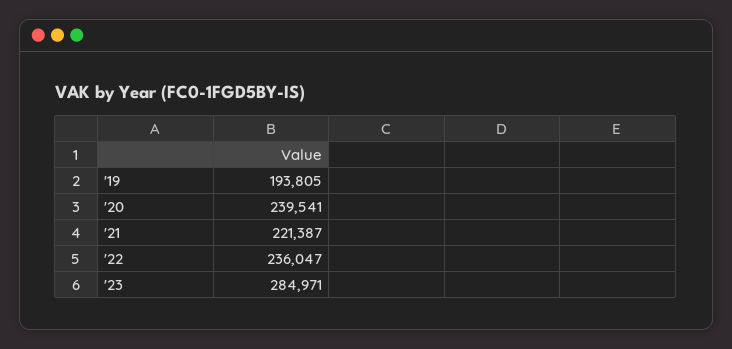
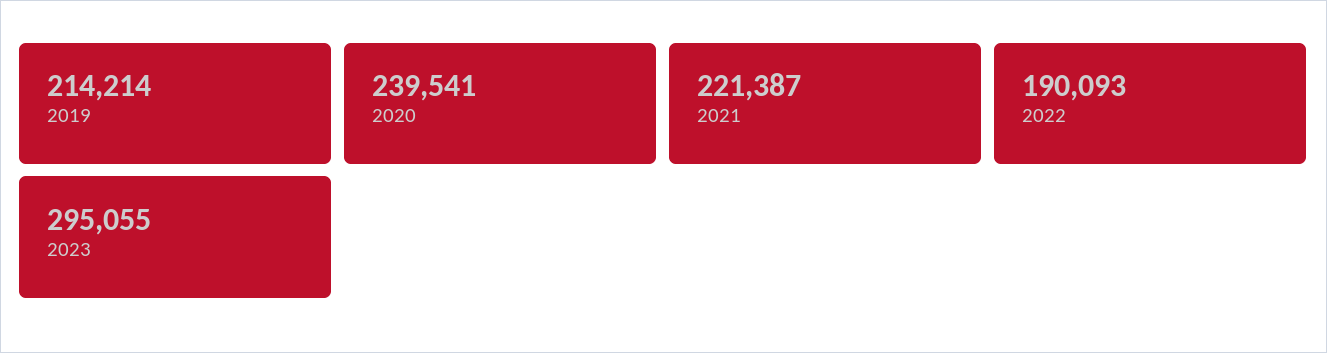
  {
-   "'19": 193805,
+   "'19": 214214,
    "'20": 239541,
    "'21": 221387,
-   "'22": 236047,
+   "'22": 190093,
-   "'23": 284971
+   "'23": 295055
  }

